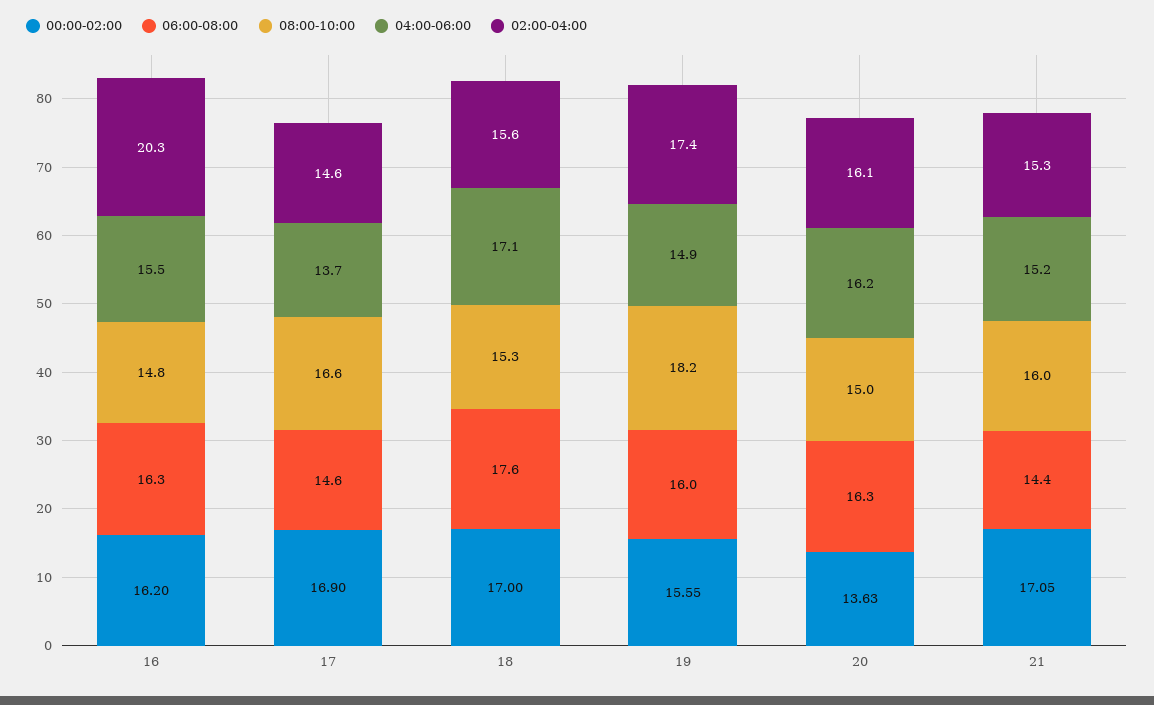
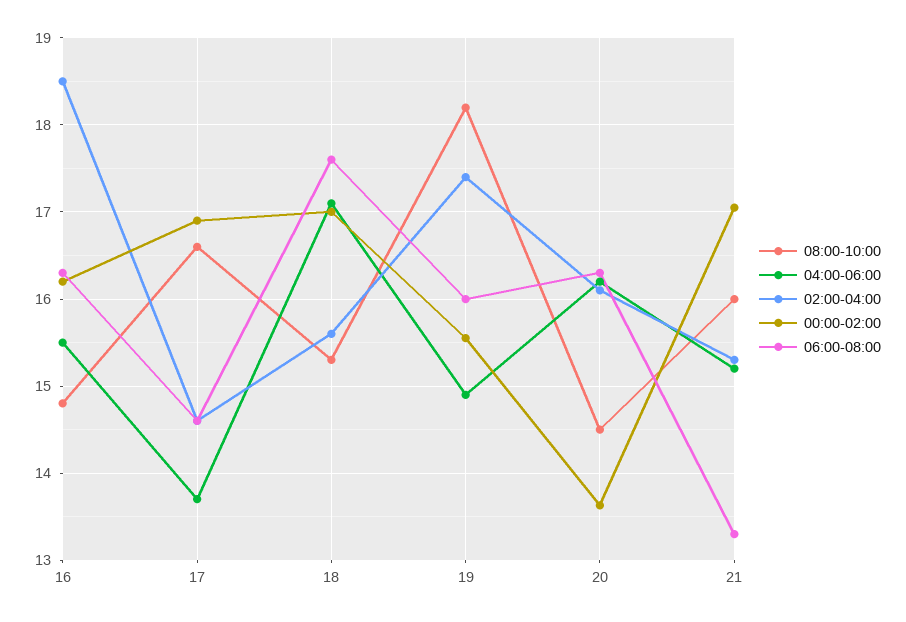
  {
    "00:00-02:00": {
      "16": 16.2,
      "17": 16.9,
      "18": 17,
      "19": 15.55,
      "20": 13.63,
      "21": 17.05
    },
    "06:00-08:00": {
      "16": 16.3,
      "17": 14.6,
      "18": 17.6,
      "19": 16,
      "20": 16.3,
-     "21": 14.4
+     "21": 13.3
    },
    "08:00-10:00": {
      "16": 14.8,
      "17": 16.6,
      "18": 15.3,
      "19": 18.2,
-     "20": 15,
+     "20": 14.5,
      "21": 16
    },
    "04:00-06:00": {
      "16": 15.5,
      "17": 13.7,
      "18": 17.1,
      "19": 14.9,
      "20": 16.2,
      "21": 15.2
    },
    "02:00-04:00": {
-     "16": 20.3,
+     "16": 18.5,
      "17": 14.6,
      "18": 15.6,
      "19": 17.4,
      "20": 16.1,
      "21": 15.3
    }
  }

